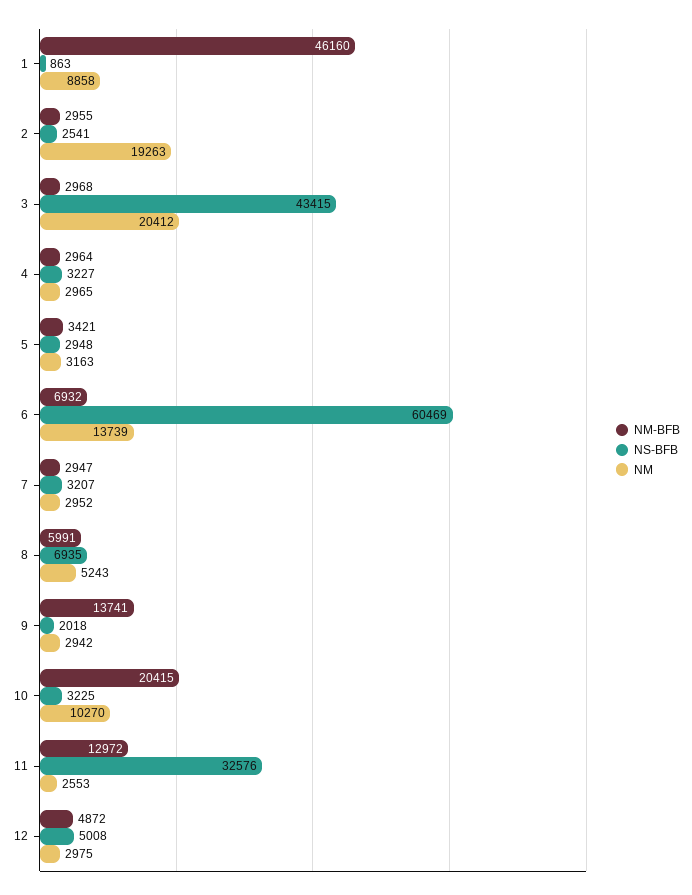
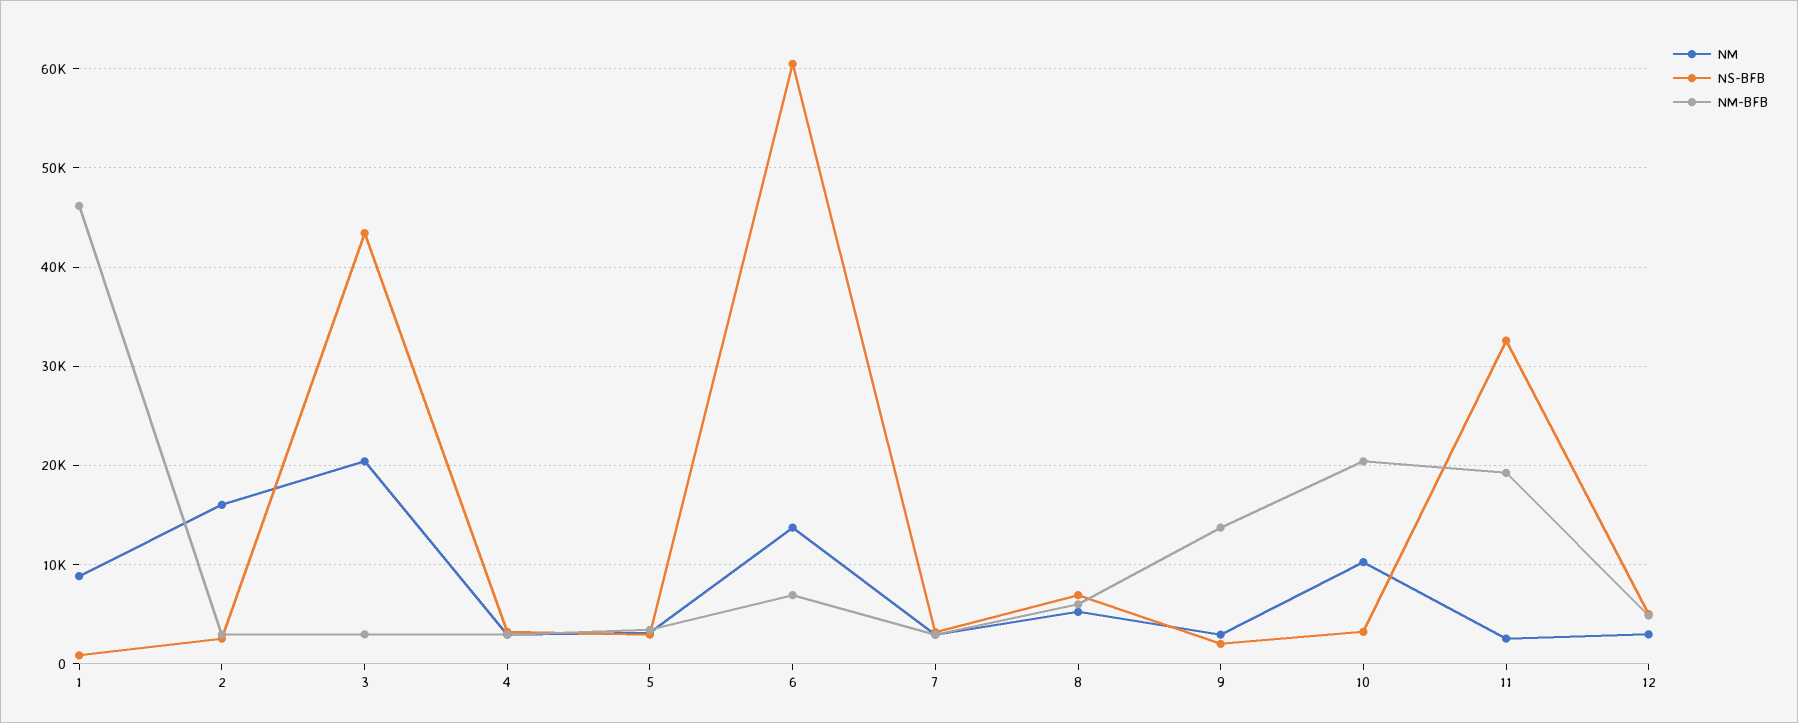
  {
    "NM-BFB": {
      "1": 46160,
      "2": 2955,
      "3": 2968,
      "4": 2964,
      "5": 3421,
      "6": 6932,
      "7": 2947,
      "8": 5991,
      "9": 13741,
      "10": 20415,
-     "11": 12972,
+     "11": 19000,
      "12": 4872
    },
    "NS-BFB": {
      "1": 863,
      "2": 2541,
      "3": 43415,
      "4": 3227,
      "5": 2948,
      "6": 60469,
      "7": 3207,
      "8": 6935,
      "9": 2018,
      "10": 3225,
      "11": 32576,
      "12": 5008
    },
    "NM": {
      "1": 8858,
-     "2": 19263,
+     "2": 16000,
      "3": 20412,
      "4": 2965,
      "5": 3163,
      "6": 13739,
      "7": 2952,
      "8": 5243,
      "9": 2942,
      "10": 10270,
      "11": 2553,
      "12": 2975
    }
  }

